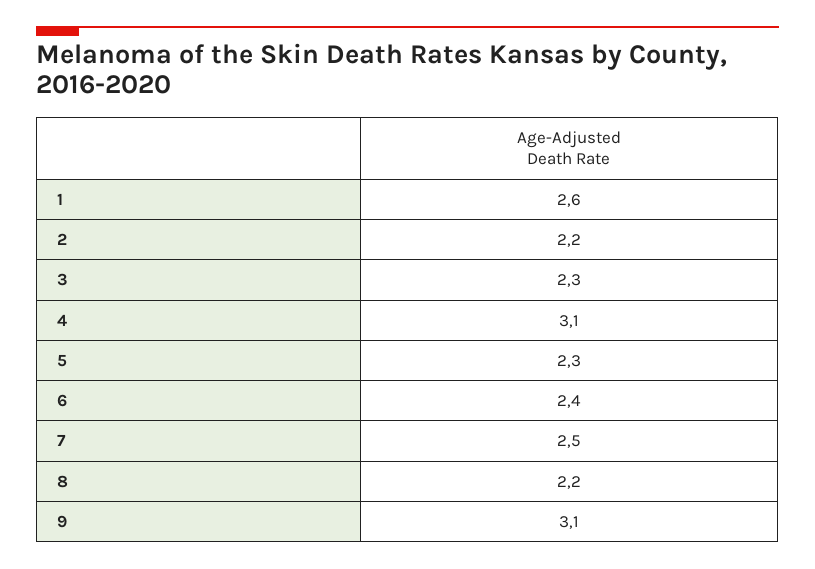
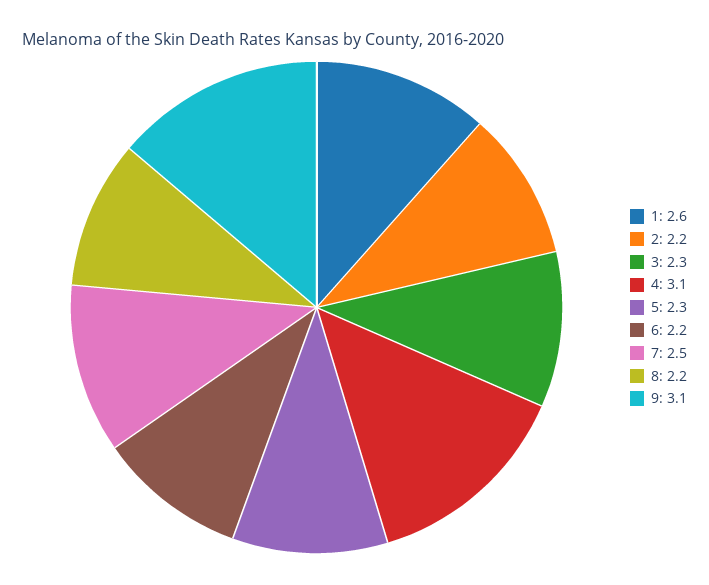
  {
    "1": 2.6,
    "2": 2.2,
    "3": 2.3,
    "4": 3.1,
    "5": 2.3,
-   "6": 2.4,
+   "6": 2.2,
    "7": 2.5,
    "8": 2.2,
    "9": 3.1
  }

